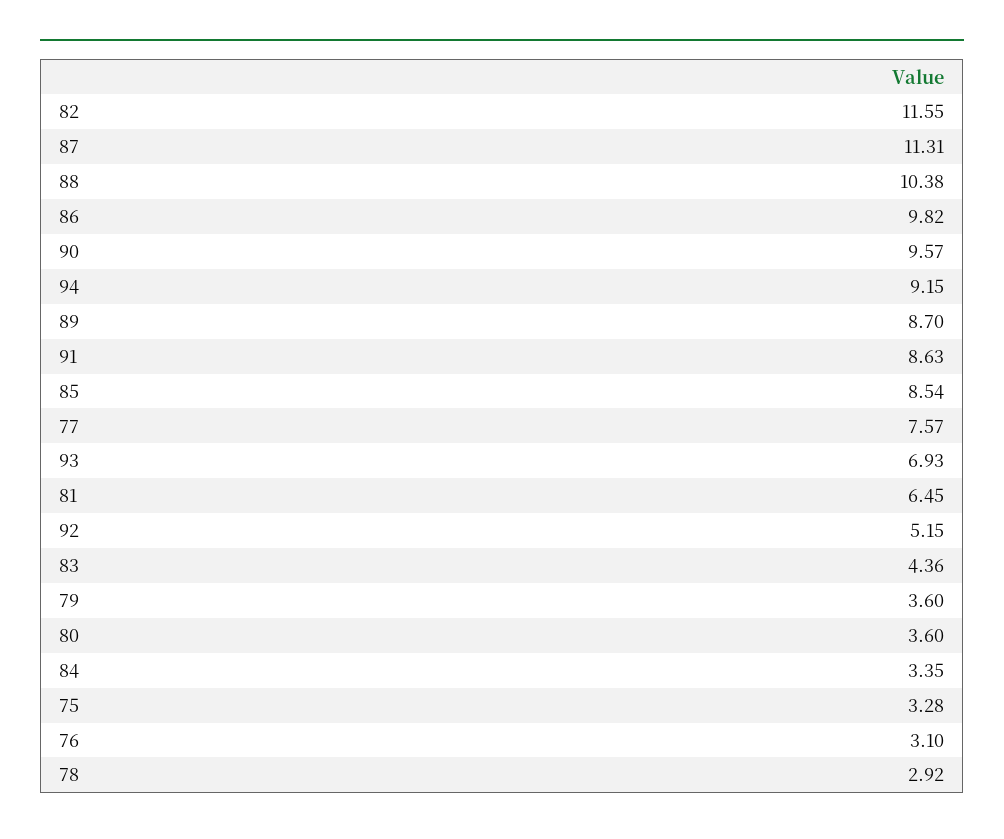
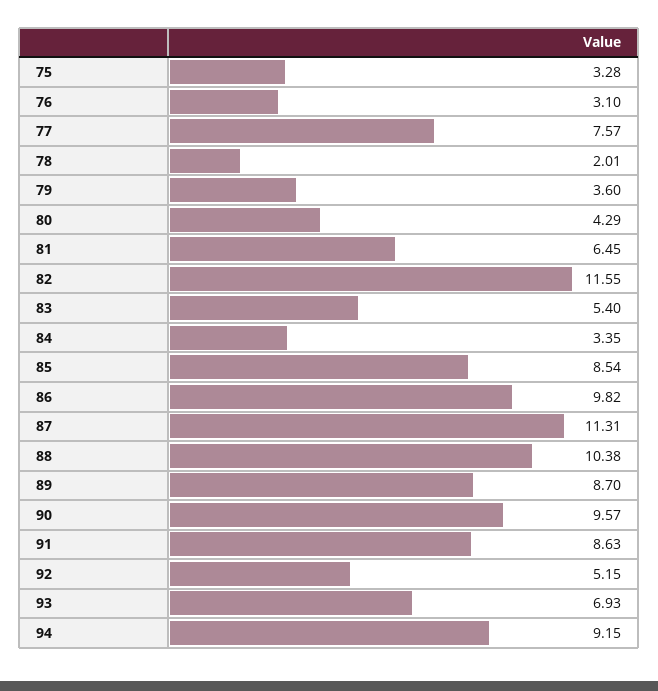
  {
    "82": 11.55,
    "87": 11.31,
    "88": 10.38,
    "86": 9.82,
    "90": 9.57,
    "94": 9.15,
    "89": 8.7,
    "91": 8.63,
    "85": 8.54,
    "77": 7.57,
    "93": 6.93,
    "81": 6.45,
    "92": 5.15,
-   "83": 4.36,
+   "83": 5.4,
    "79": 3.6,
-   "80": 3.6,
+   "80": 4.29,
    "84": 3.35,
    "75": 3.28,
    "76": 3.1,
-   "78": 2.92
+   "78": 2.01
  }

